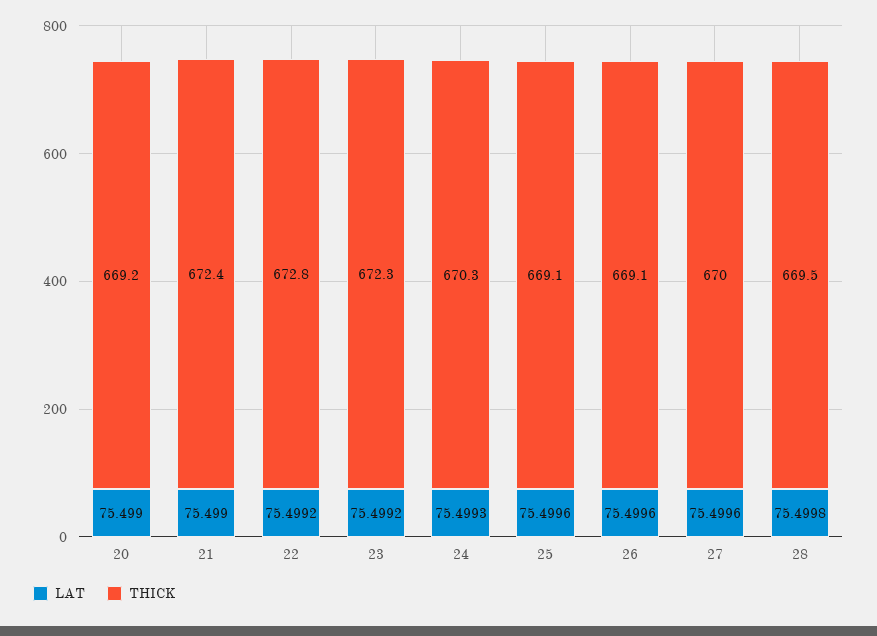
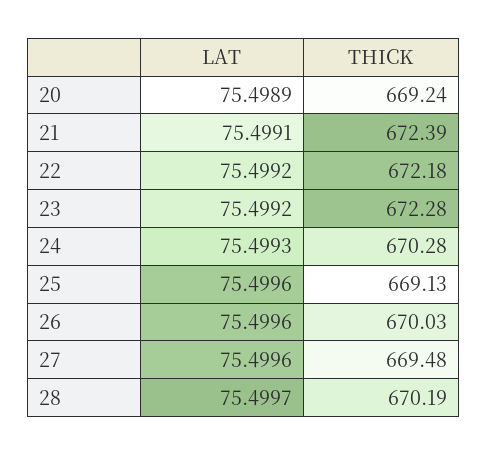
  {
    "LAT": {
-     "20": 75.499,
+     "20": 75.4989,
-     "21": 75.499,
+     "21": 75.4991,
      "22": 75.4992,
      "23": 75.4992,
      "24": 75.4993,
      "25": 75.4996,
      "26": 75.4996,
      "27": 75.4996,
-     "28": 75.4998
+     "28": 75.4997
    },
    "THICK": {
      "20": 669.24,
      "21": 672.39,
-     "22": 672.8,
+     "22": 672.18,
      "23": 672.28,
      "24": 670.28,
      "25": 669.13,
-     "26": 669.1,
+     "26": 670.03,
-     "27": 670,
+     "27": 669.48,
-     "28": 669.5
+     "28": 670.19
    }
  }

